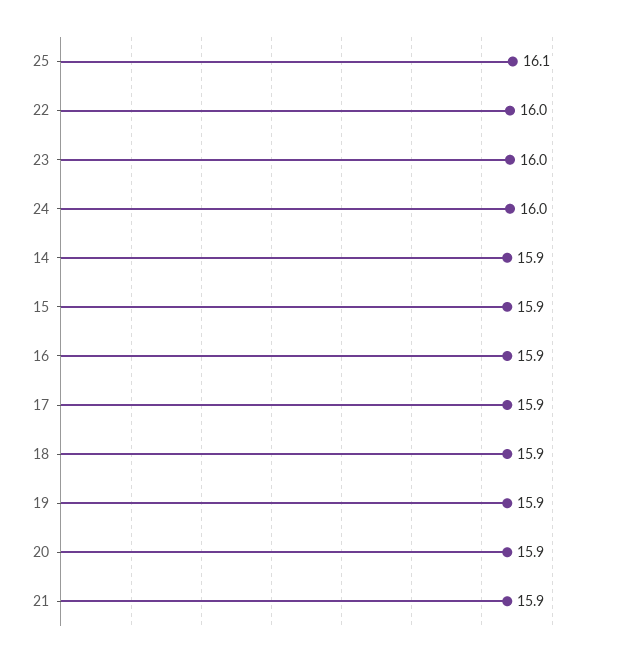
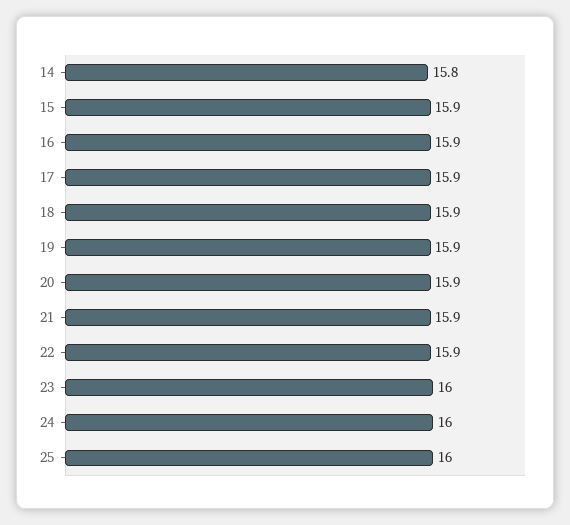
  {
-   "25": 16.1,
+   "25": 16,
-   "22": 16,
+   "22": 15.9,
    "23": 16,
    "24": 16,
-   "14": 15.9,
+   "14": 15.8,
    "15": 15.9,
    "16": 15.9,
    "17": 15.9,
    "18": 15.9,
    "19": 15.9,
    "20": 15.9,
    "21": 15.9
  }

